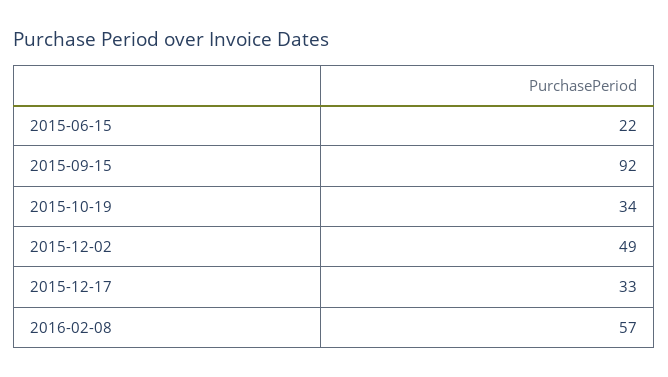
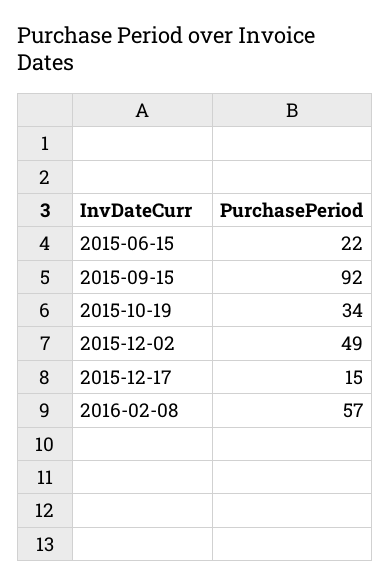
  {
    "2015-06-15": 22,
    "2015-09-15": 92,
    "2015-10-19": 34,
    "2015-12-02": 49,
-   "2015-12-17": 33,
+   "2015-12-17": 15,
    "2016-02-08": 57
  }

